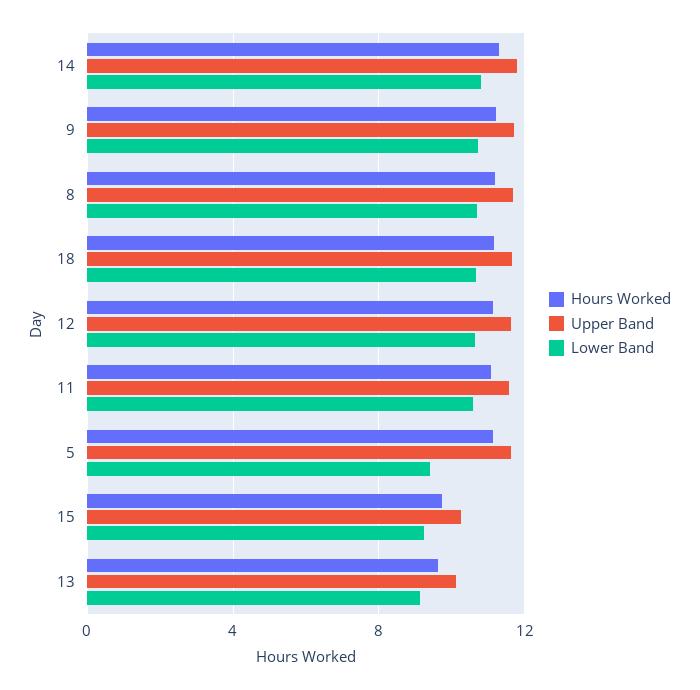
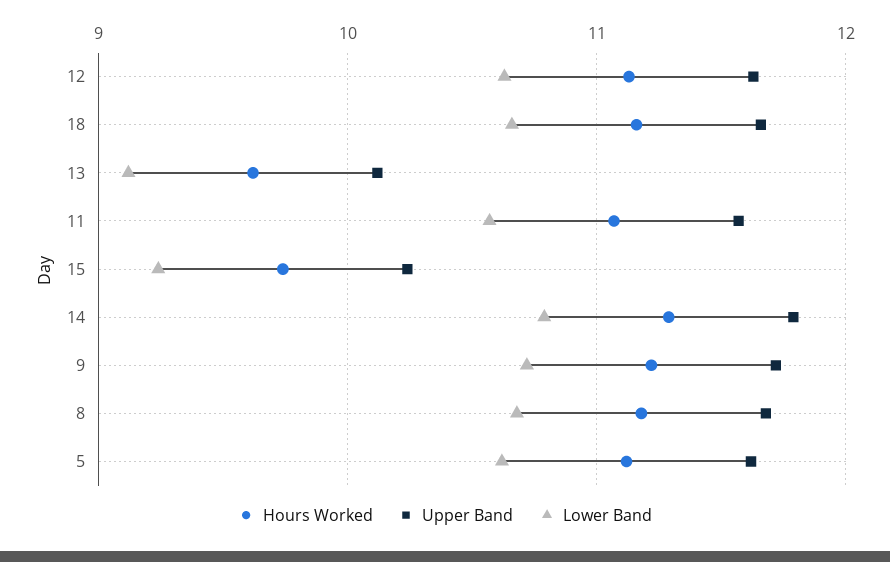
  {
    "Hours Worked": {
      "14": 11.3,
      "9": 11.2,
      "8": 11.2,
      "18": 11.2,
      "12": 11.1,
      "11": 11.1,
      "5": 11.1,
      "15": 9.7,
      "13": 9.6
    },
    "Upper Band": {
      "14": 11.8,
      "9": 11.7,
      "8": 11.7,
      "18": 11.7,
      "12": 11.6,
      "11": 11.6,
      "5": 11.6,
      "15": 10.2,
      "13": 10.1
    },
    "Lower Band": {
      "14": 10.8,
      "9": 10.7,
      "8": 10.7,
      "18": 10.7,
      "12": 10.6,
      "11": 10.6,
-     "5": 9.5,
+     "5": 10.6,
      "15": 9.2,
      "13": 9.1
    }
  }

